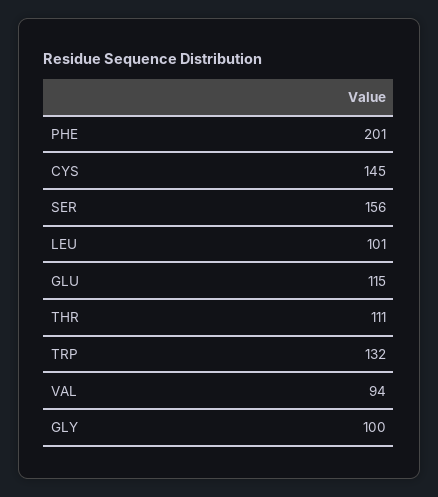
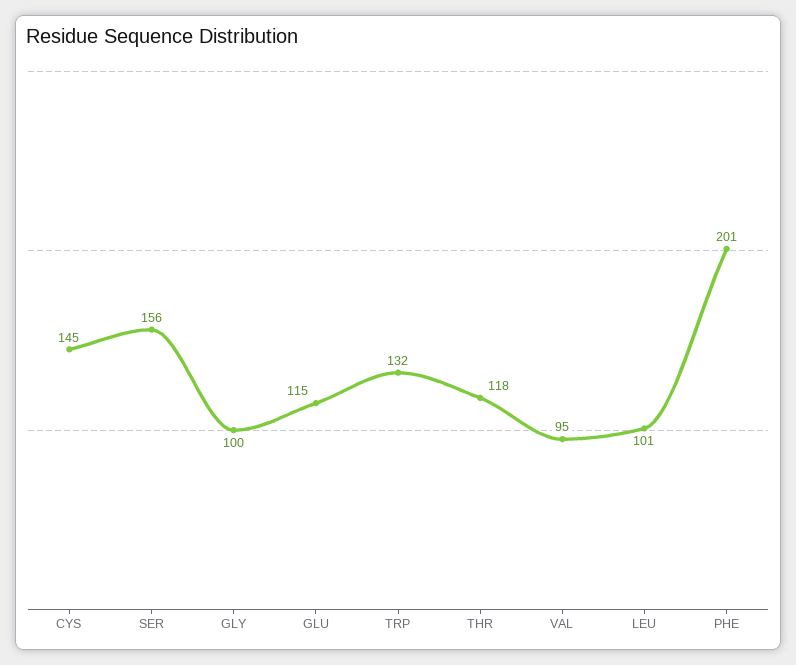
  {
    "PHE": 201,
    "CYS": 145,
    "SER": 156,
    "LEU": 101,
    "GLU": 115,
-   "THR": 111,
+   "THR": 118,
    "TRP": 132,
-   "VAL": 94,
+   "VAL": 95,
    "GLY": 100
  }

